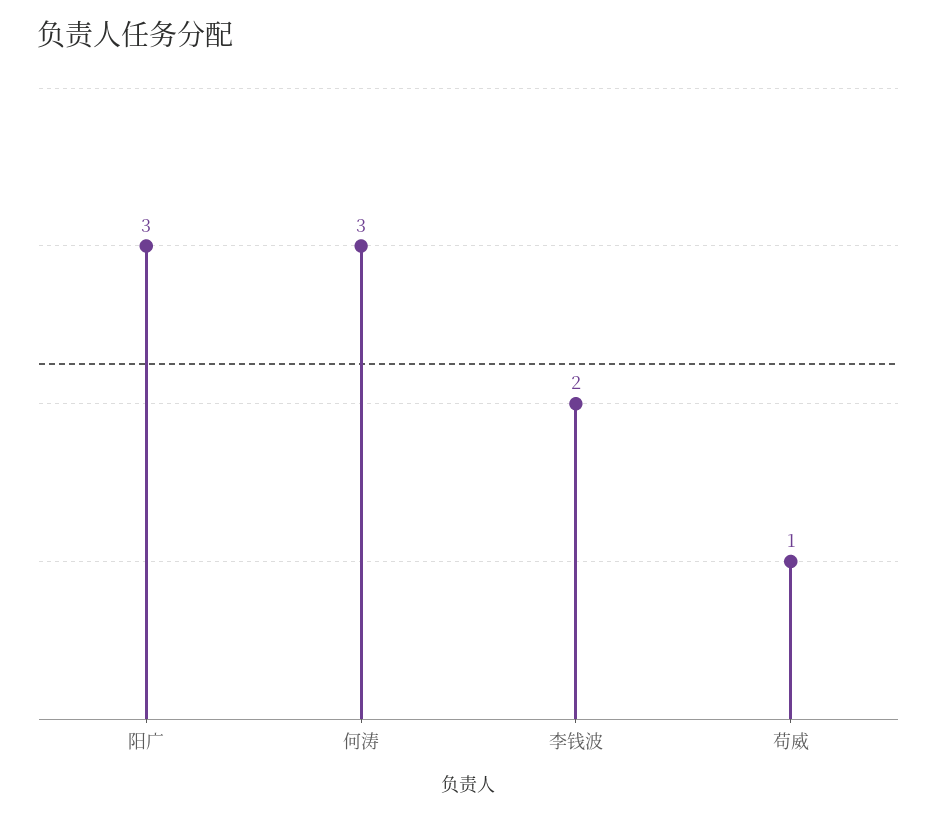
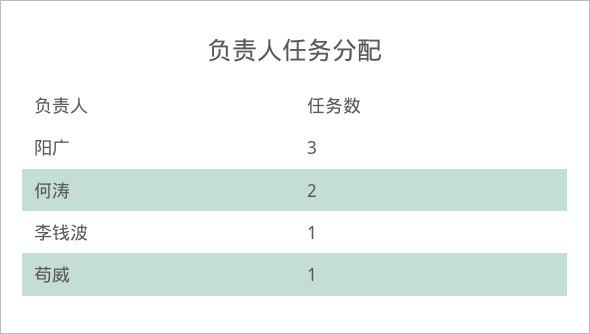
  {
    "阳广": 3,
-   "何涛": 3,
+   "何涛": 2,
-   "李钱波": 2,
+   "李钱波": 1,
    "苟威": 1
  }

